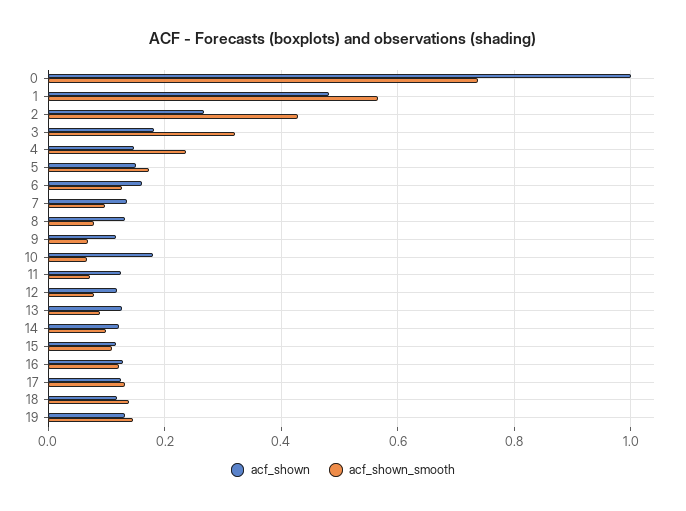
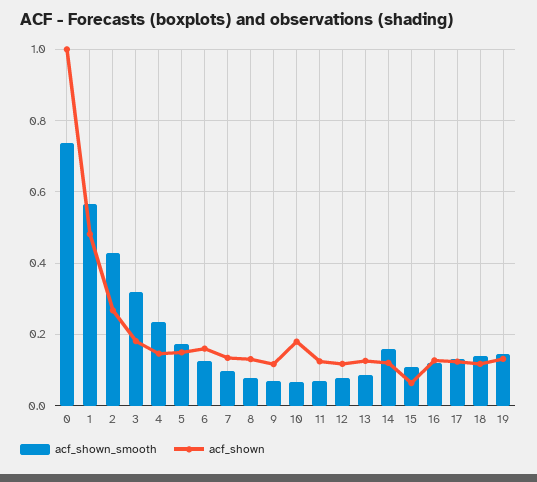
  {
    "acf_shown": {
      "0": 1,
      "1": 0.48,
      "2": 0.26,
      "3": 0.18,
      "4": 0.14,
      "5": 0.16,
      "6": 0.16,
      "7": 0.14,
      "8": 0.14,
      "9": 0.12,
      "10": 0.18,
      "11": 0.12,
      "12": 0.12,
      "13": 0.12,
      "14": 0.12,
-     "15": 0.12,
+     "15": 0.06,
      "16": 0.12,
      "17": 0.12,
      "18": 0.12,
      "19": 0.14
    },
    "acf_shown_smooth": {
      "0": 0.74,
      "1": 0.56,
      "2": 0.42,
      "3": 0.32,
      "4": 0.24,
      "5": 0.18,
      "6": 0.12,
      "7": 0.1,
      "8": 0.08,
      "9": 0.06,
      "10": 0.06,
      "11": 0.08,
      "12": 0.08,
      "13": 0.08,
-     "14": 0.1,
+     "14": 0.16,
      "15": 0.12,
      "16": 0.12,
      "17": 0.14,
      "18": 0.14,
      "19": 0.14
    }
  }

